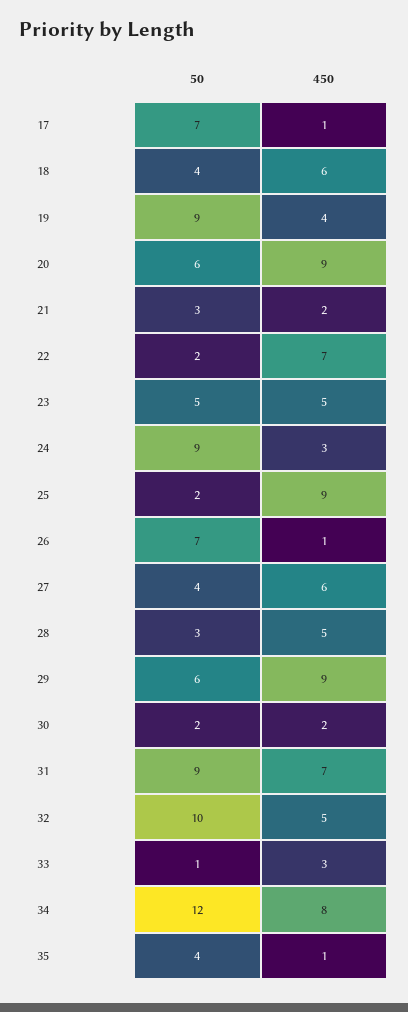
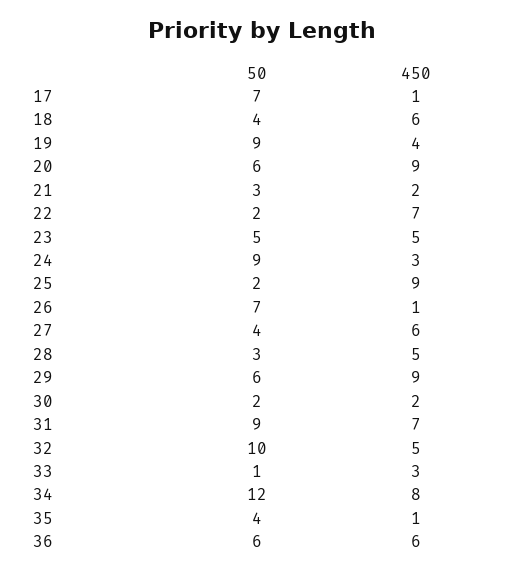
  {
    "50": {
      "17": 7,
      "18": 4,
      "19": 9,
      "20": 6,
      "21": 3,
      "22": 2,
      "23": 5,
      "24": 9,
      "25": 2,
      "26": 7,
      "27": 4,
      "28": 3,
      "29": 6,
      "30": 2,
      "31": 9,
      "32": 10,
      "33": 1,
      "34": 12,
-     "35": 4
+     "35": 4,
+     "36": 6
    },
    "450": {
      "17": 1,
      "18": 6,
      "19": 4,
      "20": 9,
      "21": 2,
      "22": 7,
      "23": 5,
      "24": 3,
      "25": 9,
      "26": 1,
      "27": 6,
      "28": 5,
      "29": 9,
      "30": 2,
      "31": 7,
      "32": 5,
      "33": 3,
      "34": 8,
-     "35": 1
+     "35": 1,
+     "36": 6
    }
  }

